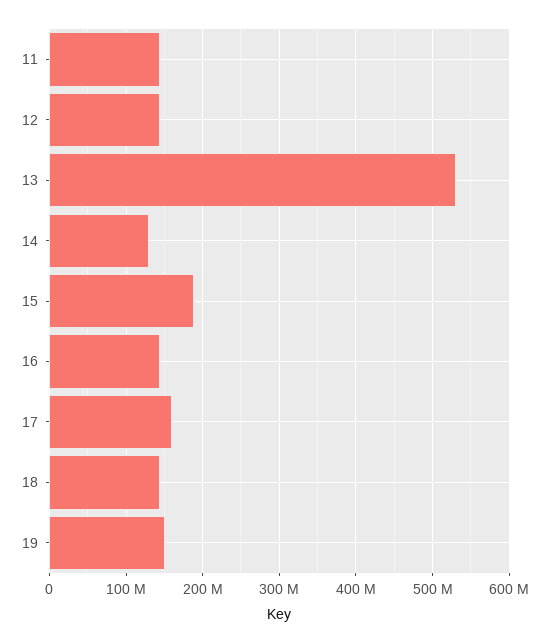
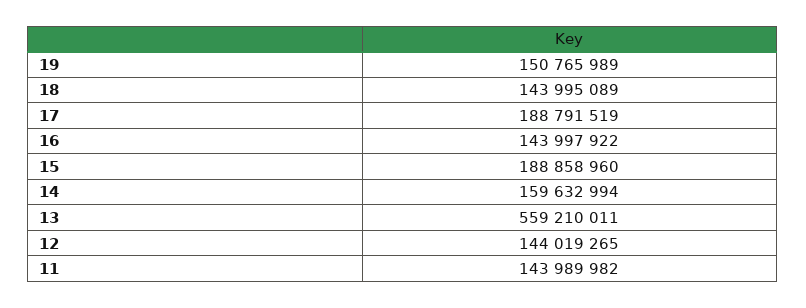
  {
    "11": 143989982,
    "12": 144019265,
-   "13": 530000000,
+   "13": 559210011,
-   "14": 130000000,
+   "14": 159632994,
    "15": 188858960,
    "16": 143997922,
-   "17": 160000000,
+   "17": 188791519,
    "18": 143995089,
    "19": 150765989
  }

